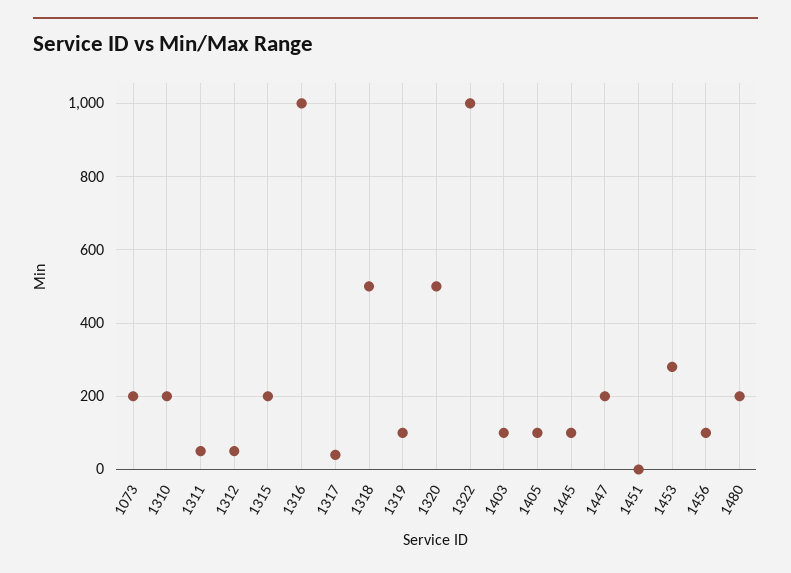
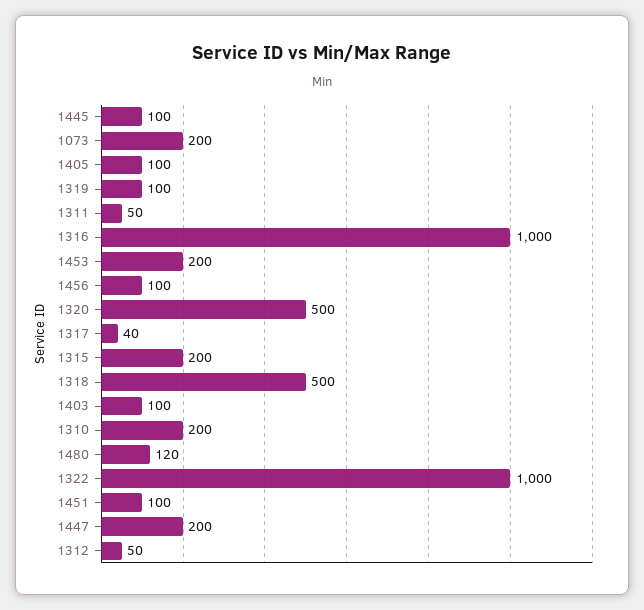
  {
    "1073": 200,
    "1310": 200,
    "1311": 50,
    "1312": 50,
    "1315": 200,
    "1316": 1000,
    "1317": 40,
    "1318": 500,
    "1319": 100,
    "1320": 500,
    "1322": 1000,
    "1403": 100,
    "1405": 100,
    "1445": 100,
    "1447": 200,
-   "1451": 0,
+   "1451": 100,
-   "1453": 280,
+   "1453": 200,
    "1456": 100,
-   "1480": 200
+   "1480": 120
  }

